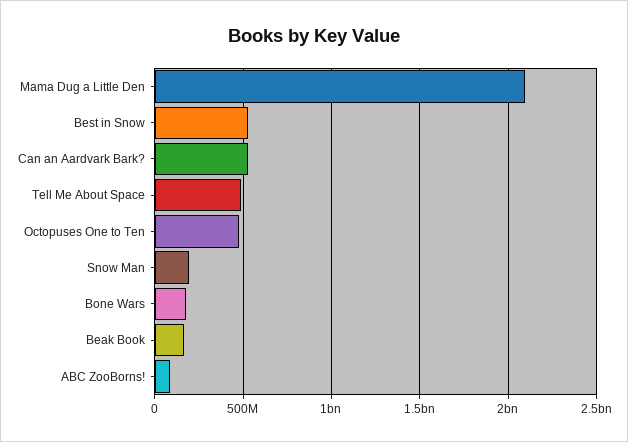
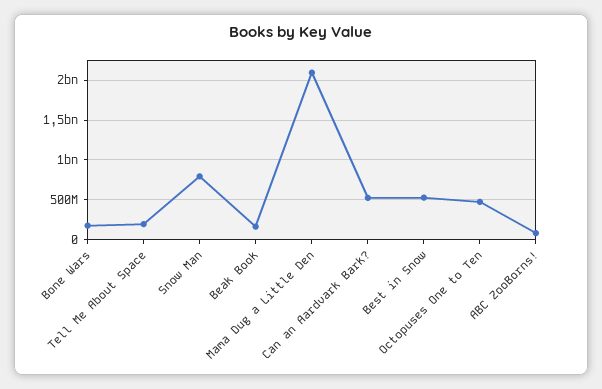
  {
    "Mama Dug a Little Den": 2100000000,
    "Best in Snow": 550000000,
    "Can an Aardvark Bark?": 550000000,
-   "Tell Me About Space": 500000000,
+   "Tell Me About Space": 200000000,
    "Octopuses One to Ten": 450000000,
-   "Snow Man": 200000000,
+   "Snow Man": 800000000,
    "Bone Wars": 200000000,
    "Beak Book": 150000000,
    "ABC ZooBorns!": 100000000
  }

